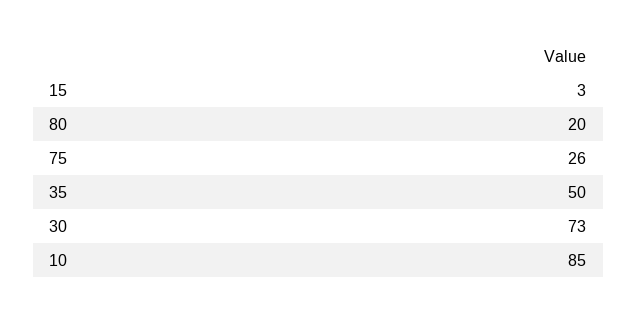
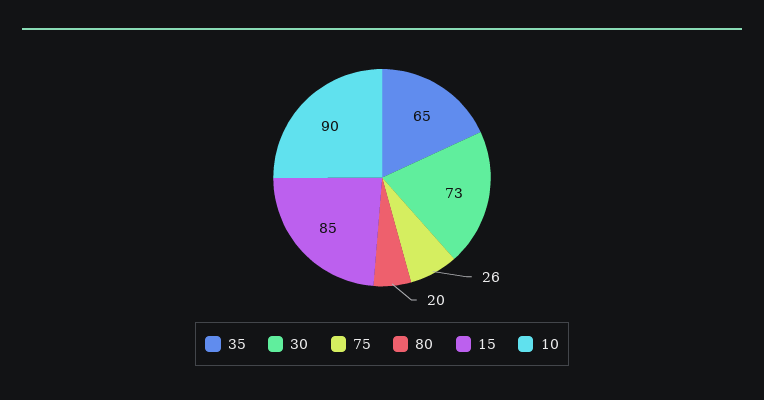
  {
-   "15": 3,
+   "15": 85,
    "80": 20,
    "75": 26,
-   "35": 50,
+   "35": 65,
    "30": 73,
-   "10": 85
+   "10": 90
  }

